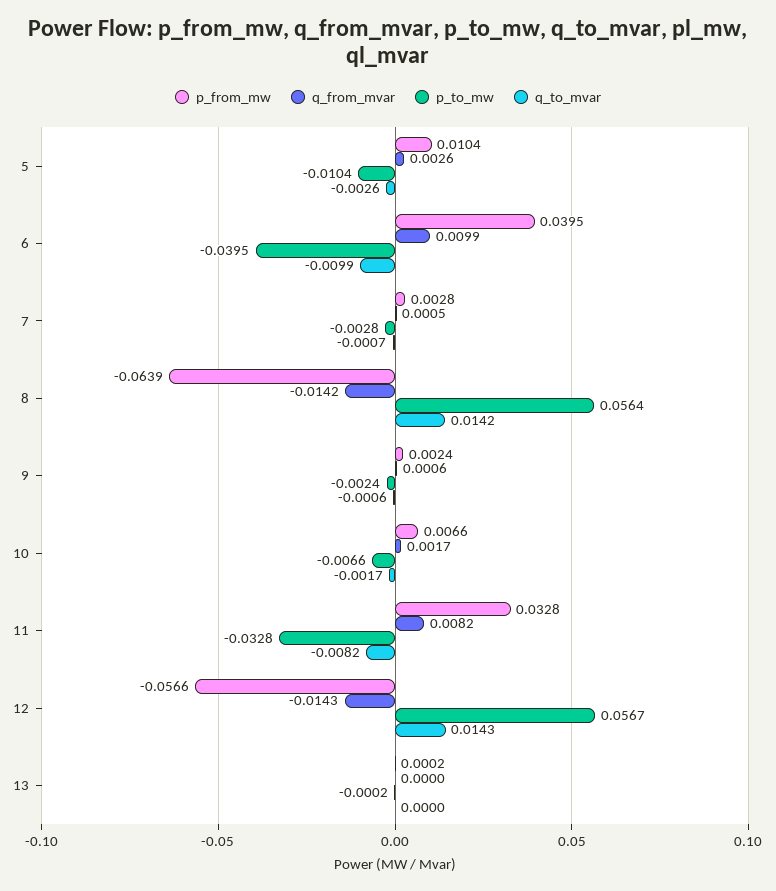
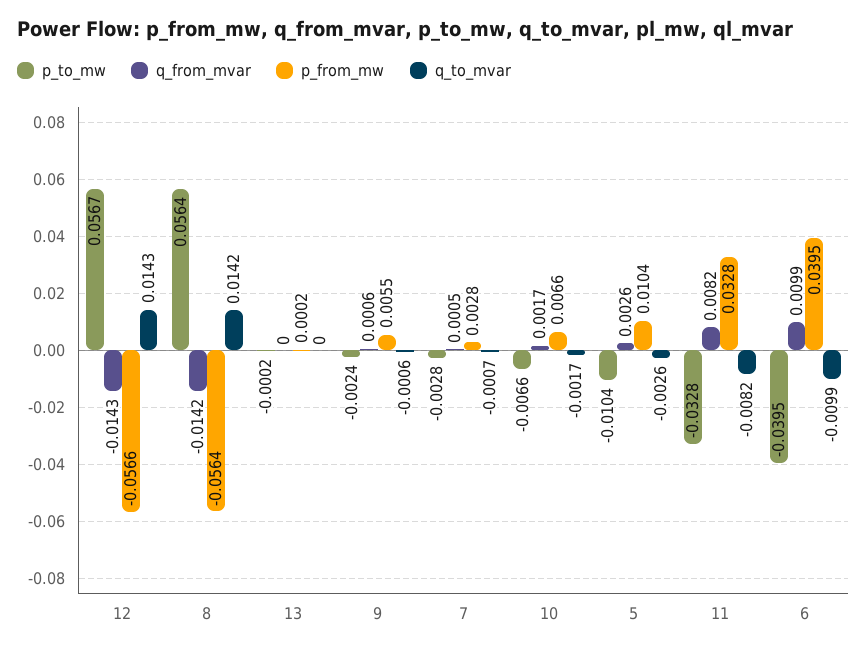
  {
    "p_from_mw": {
      "5": 0.0104,
      "6": 0.0395,
      "7": 0.0028,
-     "8": -0.0639,
+     "8": -0.0564,
-     "9": 0.0024,
+     "9": 0.0055,
      "10": 0.0066,
      "11": 0.0328,
      "12": -0.0566,
      "13": 0.0002
    },
    "q_from_mvar": {
      "5": 0.0026,
      "6": 0.0099,
      "7": 0.0005,
      "8": -0.0142,
      "9": 0.0006,
      "10": 0.0017,
      "11": 0.0082,
      "12": -0.0143,
      "13": 0
    },
    "p_to_mw": {
      "5": -0.0104,
      "6": -0.0395,
      "7": -0.0028,
      "8": 0.0564,
      "9": -0.0024,
      "10": -0.0066,
      "11": -0.0328,
      "12": 0.0567,
      "13": -0.0002
    },
    "q_to_mvar": {
      "5": -0.0026,
      "6": -0.0099,
      "7": -0.0007,
      "8": 0.0142,
      "9": -0.0006,
      "10": -0.0017,
      "11": -0.0082,
      "12": 0.0143,
      "13": 0
    }
  }

